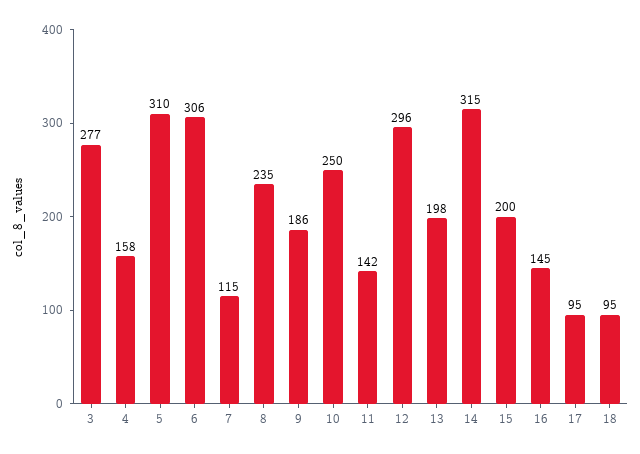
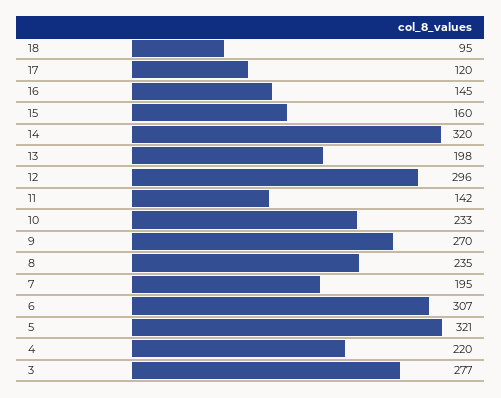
  {
    "3": 277,
-   "4": 158,
+   "4": 220,
-   "5": 310,
+   "5": 321,
-   "6": 306,
+   "6": 307,
-   "7": 115,
+   "7": 195,
    "8": 235,
-   "9": 186,
+   "9": 270,
-   "10": 250,
+   "10": 233,
    "11": 142,
    "12": 296,
    "13": 198,
-   "14": 315,
+   "14": 320,
-   "15": 200,
+   "15": 160,
    "16": 145,
-   "17": 95,
+   "17": 120,
    "18": 95
  }

